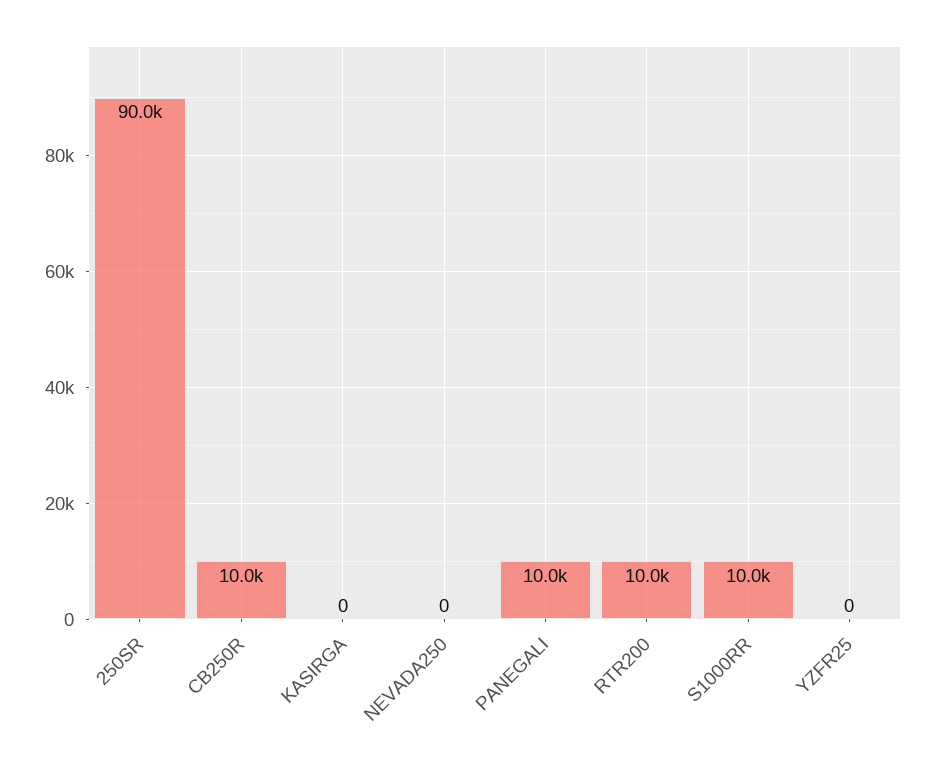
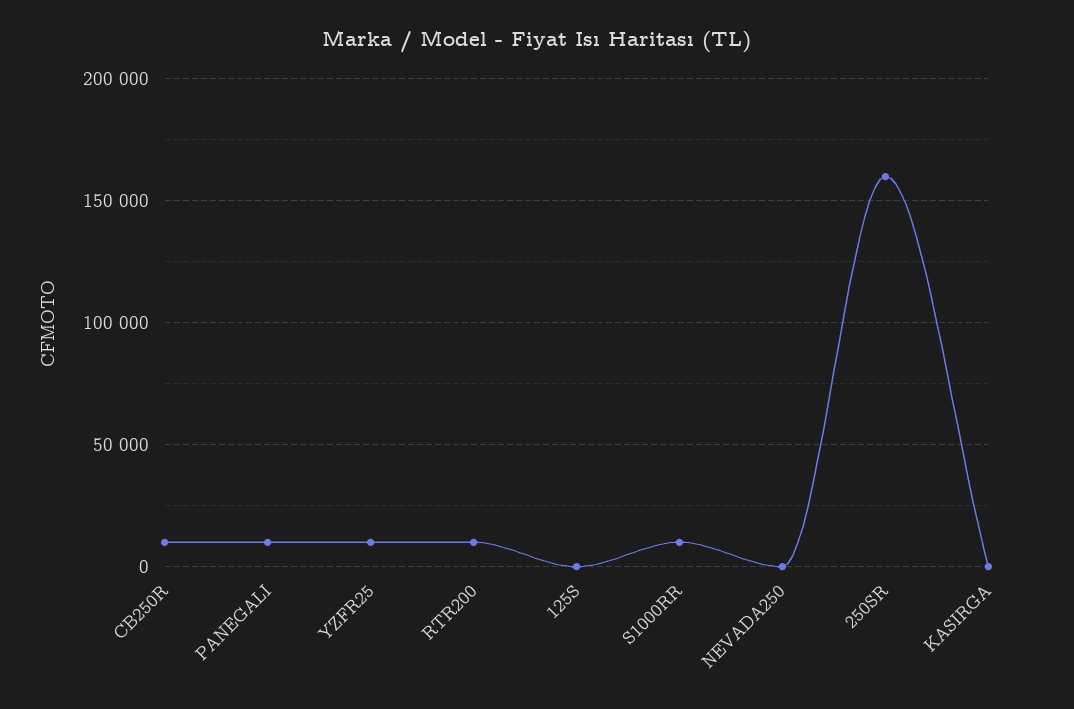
  {
-   "250SR": 90000,
+   "250SR": 160000,
    "CB250R": 10000,
    "KASIRGA": 0,
    "NEVADA250": 0,
    "PANEGALI": 10000,
    "RTR200": 10000,
    "S1000RR": 10000,
-   "YZFR25": 0
+   "YZFR25": 10000,
+   "125S": 0
  }

